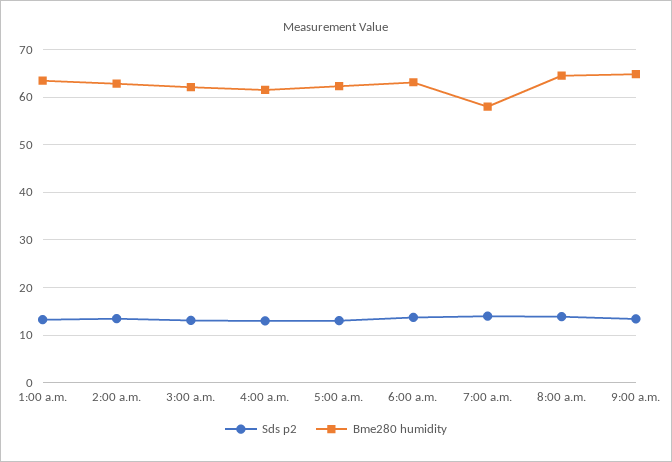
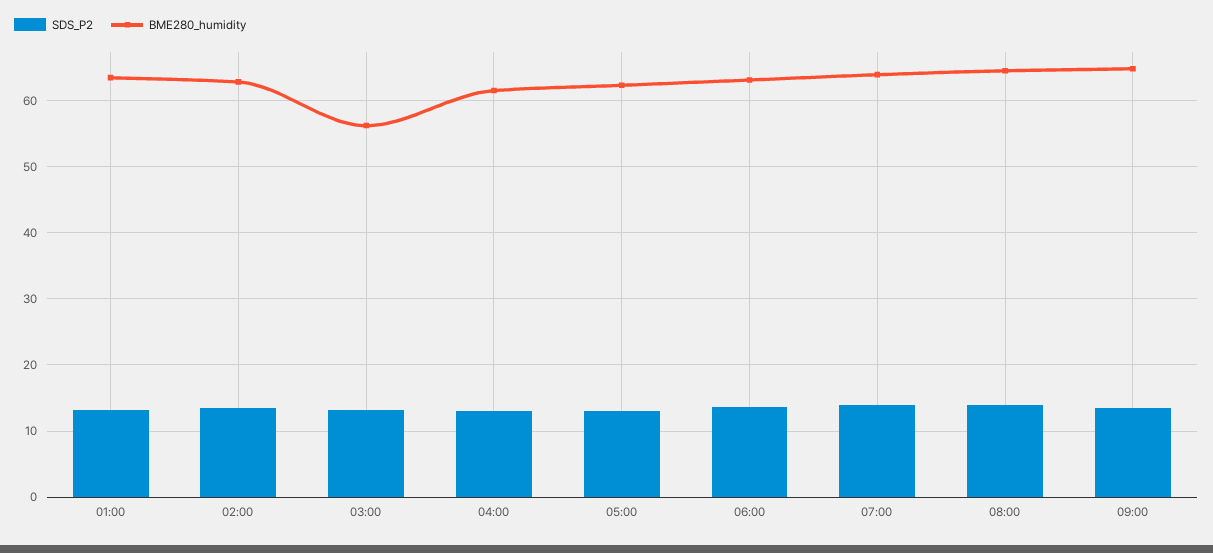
  {
    "Sds p2": {
      "1:00 a.m.": 13,
      "2:00 a.m.": 13,
      "3:00 a.m.": 13,
      "4:00 a.m.": 13,
      "5:00 a.m.": 13,
      "6:00 a.m.": 14,
      "7:00 a.m.": 14,
      "8:00 a.m.": 14,
      "9:00 a.m.": 13
    },
    "Bme280 humidity": {
      "1:00 a.m.": 63,
      "2:00 a.m.": 63,
-     "3:00 a.m.": 62,
+     "3:00 a.m.": 56,
      "4:00 a.m.": 62,
      "5:00 a.m.": 62,
      "6:00 a.m.": 63,
-     "7:00 a.m.": 58,
+     "7:00 a.m.": 64,
      "8:00 a.m.": 65,
      "9:00 a.m.": 65
    }
  }

